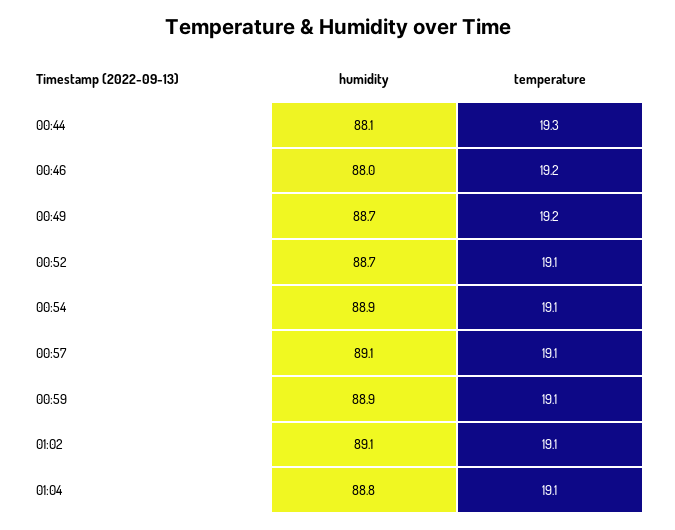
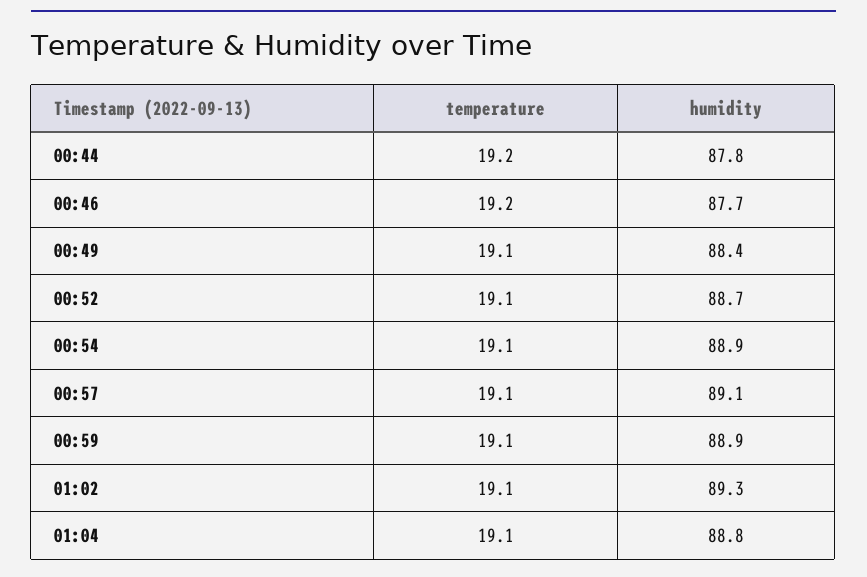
  {
    "humidity": {
-     "00:44": 88.1,
+     "00:44": 87.8,
-     "00:46": 88,
+     "00:46": 87.7,
-     "00:49": 88.7,
+     "00:49": 88.4,
      "00:52": 88.7,
      "00:54": 88.9,
      "00:57": 89.1,
      "00:59": 88.9,
-     "01:02": 89.1,
+     "01:02": 89.3,
      "01:04": 88.8
    },
    "temperature": {
-     "00:44": 19.3,
+     "00:44": 19.2,
      "00:46": 19.2,
-     "00:49": 19.2,
+     "00:49": 19.1,
      "00:52": 19.1,
      "00:54": 19.1,
      "00:57": 19.1,
      "00:59": 19.1,
      "01:02": 19.1,
      "01:04": 19.1
    }
  }

